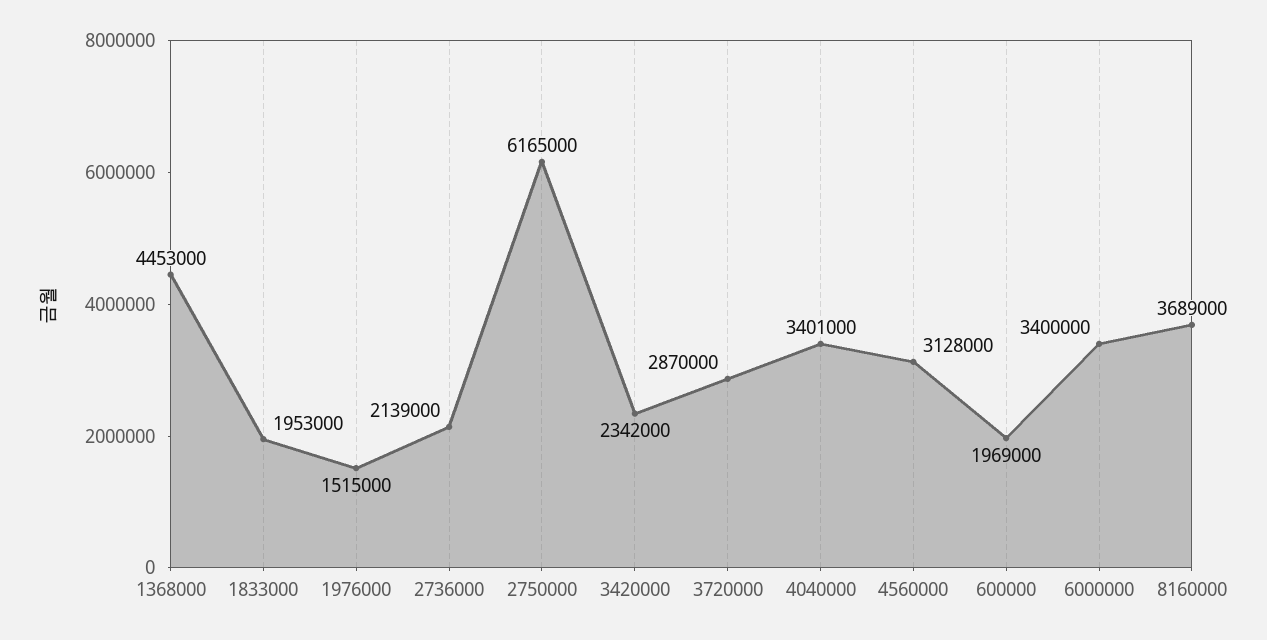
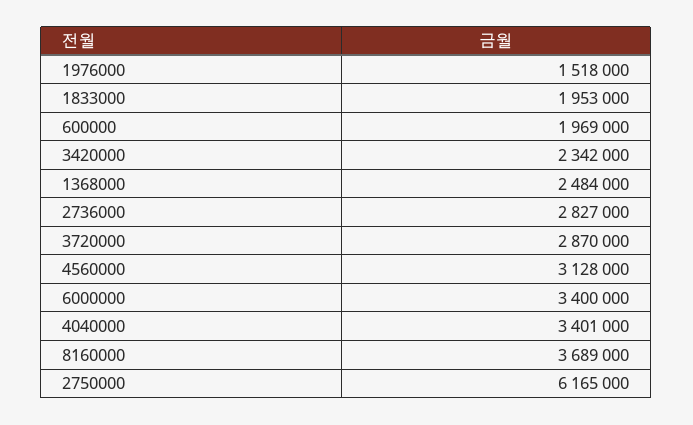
  {
-   "1368000": 4453000,
+   "1368000": 2484000,
    "1833000": 1953000,
-   "1976000": 1515000,
+   "1976000": 1518000,
-   "2736000": 2139000,
+   "2736000": 2827000,
    "2750000": 6165000,
    "3420000": 2342000,
    "3720000": 2870000,
    "4040000": 3401000,
    "4560000": 3128000,
    "600000": 1969000,
    "6000000": 3400000,
    "8160000": 3689000
  }

